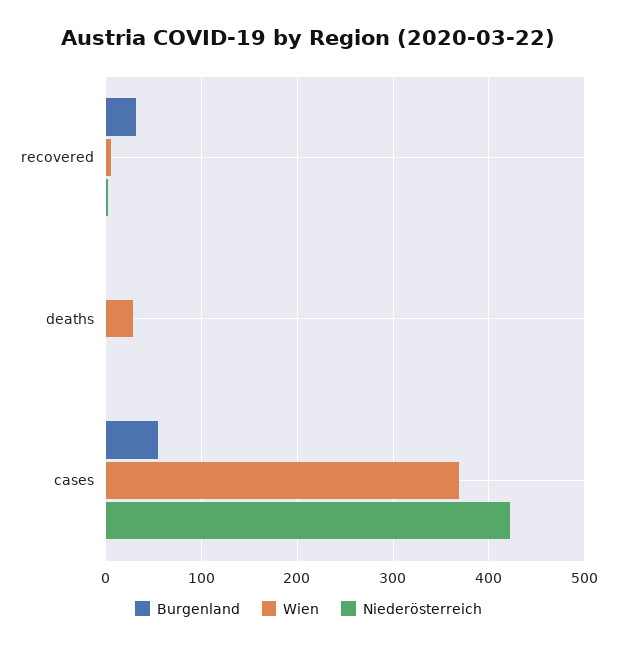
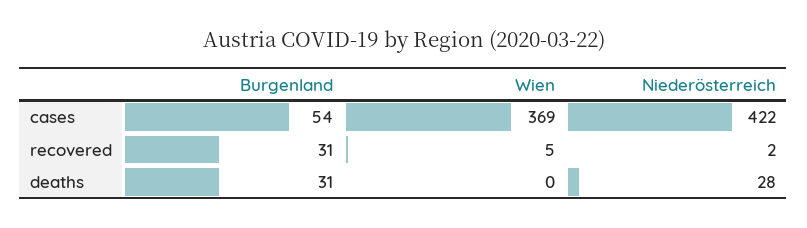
  {
    "Burgenland": {
      "recovered": 31,
-     "deaths": 0,
+     "deaths": 31,
      "cases": 54
    },
    "Wien": {
      "recovered": 5,
-     "deaths": 30,
+     "deaths": 0,
      "cases": 369
    },
    "Niederösterreich": {
      "recovered": 2,
-     "deaths": 0,
+     "deaths": 28,
      "cases": 422
    }
  }

